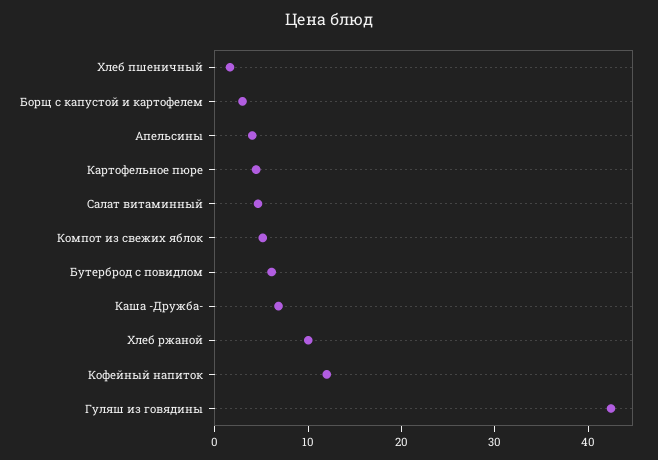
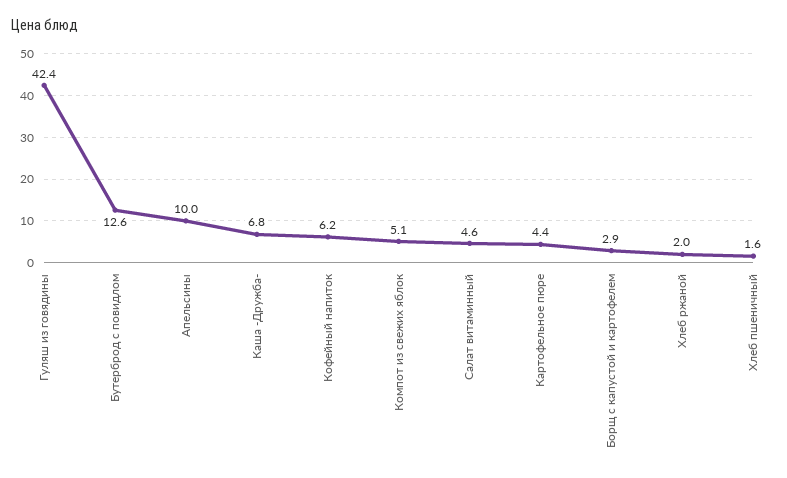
  {
    "Хлеб пшеничный": 1.6,
    "Борщ с капустой и картофелем": 2.9,
-   "Апельсины": 4,
+   "Апельсины": 10,
    "Картофельное пюре": 4.4,
    "Салат витаминный": 4.6,
    "Компот из свежих яблок": 5.1,
-   "Бутерброд с повидлом": 6,
+   "Бутерброд с повидлом": 12.6,
    "Каша -Дружба-": 6.8,
-   "Хлеб ржаной": 10,
+   "Хлеб ржаной": 2,
-   "Кофейный напиток": 12,
+   "Кофейный напиток": 6.2,
    "Гуляш из говядины": 42.4
  }

